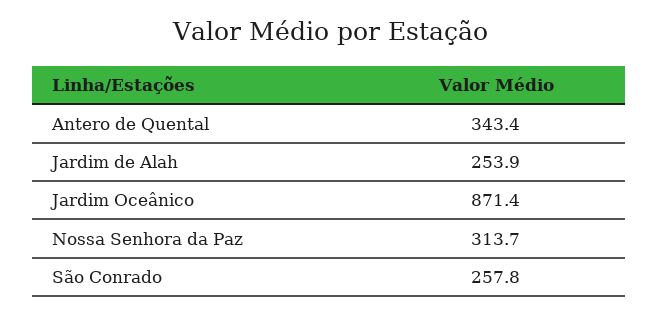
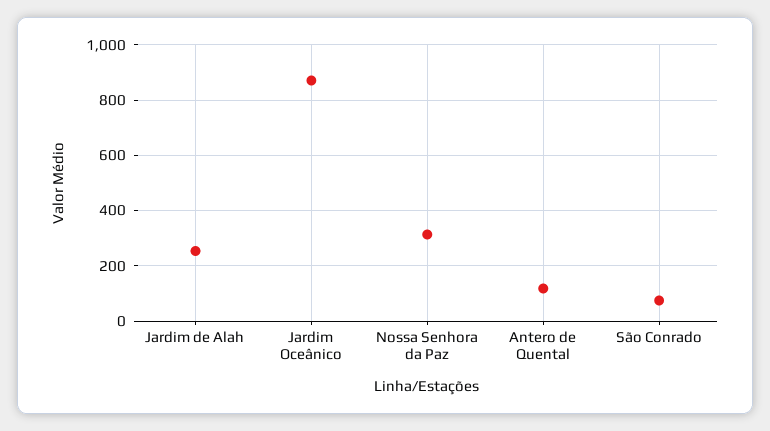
  {
-   "Antero de Quental": 343.4,
+   "Antero de Quental": 125,
    "Jardim de Alah": 253.9,
    "Jardim Oceânico": 871.4,
    "Nossa Senhora da Paz": 313.7,
-   "São Conrado": 257.8
+   "São Conrado": 75
  }

